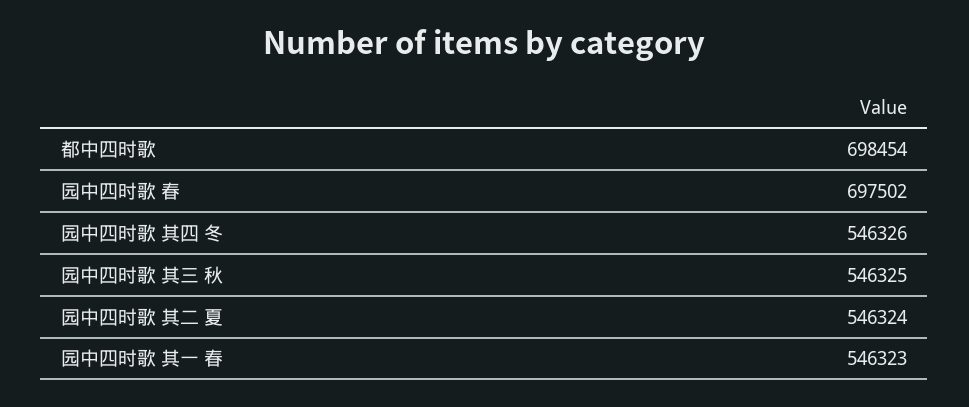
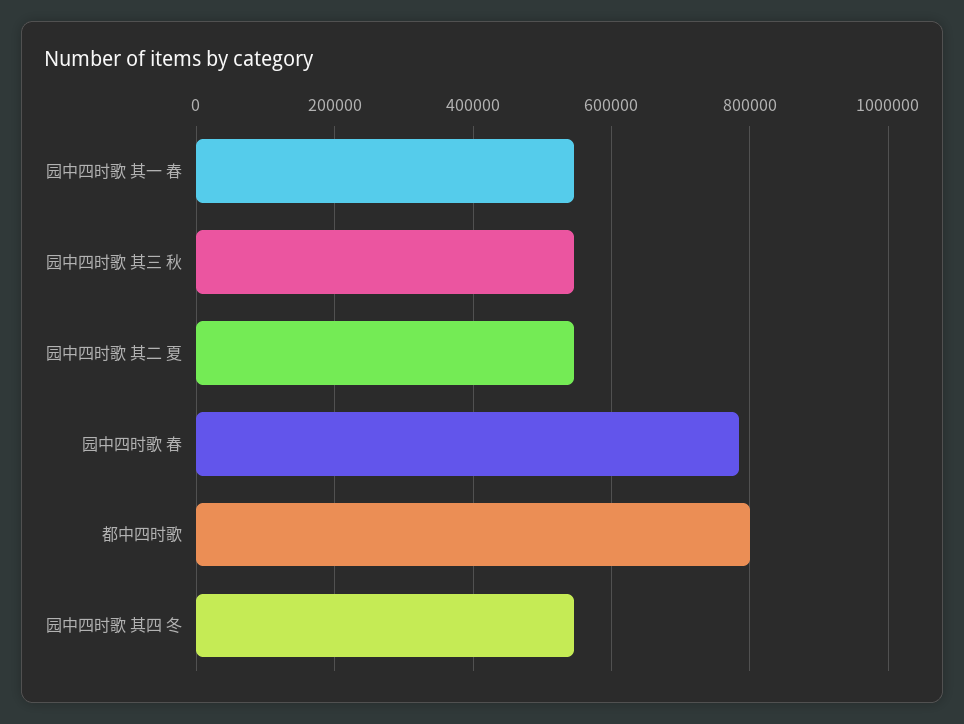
  {
-   "都中四时歌": 698454,
+   "都中四时歌": 800000,
-   "园中四时歌 春": 697502,
+   "园中四时歌 春": 780000,
    "园中四时歌 其四 冬": 546326,
    "园中四时歌 其三 秋": 546325,
    "园中四时歌 其二 夏": 546324,
    "园中四时歌 其一 春": 546323
  }

